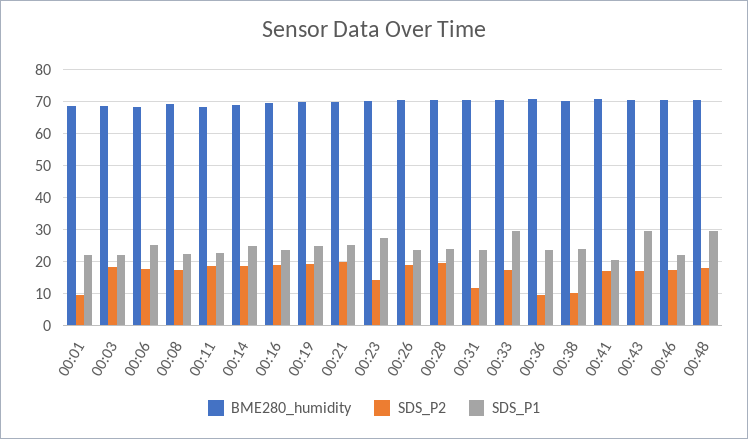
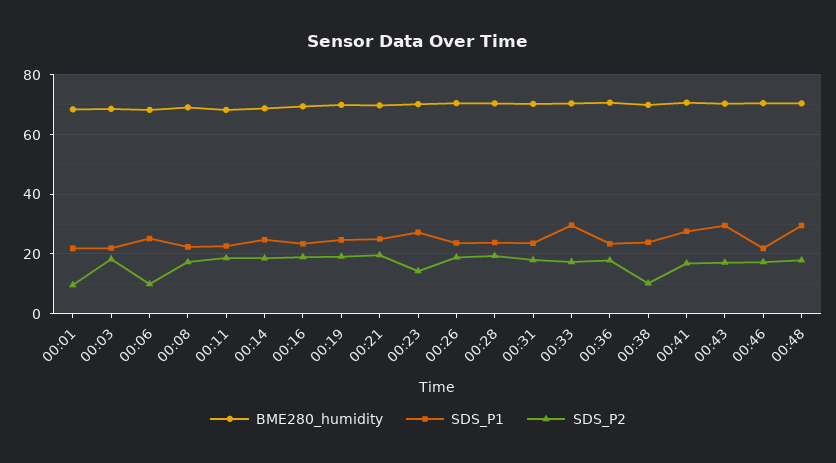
  {
    "BME280_humidity": {
      "00:01": 68,
      "00:03": 68,
      "00:06": 68,
      "00:08": 70,
      "00:11": 68,
      "00:14": 68,
      "00:16": 70,
      "00:19": 70,
      "00:21": 70,
      "00:23": 70,
      "00:26": 70,
      "00:28": 70,
      "00:31": 70,
      "00:33": 70,
      "00:36": 70,
      "00:38": 70,
      "00:41": 70,
      "00:43": 70,
      "00:46": 70,
      "00:48": 70
    },
    "SDS_P2": {
      "00:01": 10,
      "00:03": 18,
-     "00:06": 18,
+     "00:06": 10,
      "00:08": 18,
      "00:11": 18,
      "00:14": 18,
      "00:16": 18,
      "00:19": 20,
      "00:21": 20,
      "00:23": 14,
      "00:26": 18,
      "00:28": 20,
-     "00:31": 12,
+     "00:31": 17.5,
      "00:33": 18,
-     "00:36": 10,
+     "00:36": 17.5,
      "00:38": 10,
      "00:41": 16,
      "00:43": 18,
      "00:46": 18,
      "00:48": 18
    },
    "SDS_P1": {
      "00:01": 22,
      "00:03": 22,
      "00:06": 26,
      "00:08": 22,
      "00:11": 22,
      "00:14": 24,
      "00:16": 24,
      "00:19": 24,
      "00:21": 26,
      "00:23": 28,
      "00:26": 24,
      "00:28": 24,
      "00:31": 24,
      "00:33": 30,
      "00:36": 24,
      "00:38": 24,
-     "00:41": 20,
+     "00:41": 27.5,
      "00:43": 30,
      "00:46": 22,
      "00:48": 30
    }
  }

